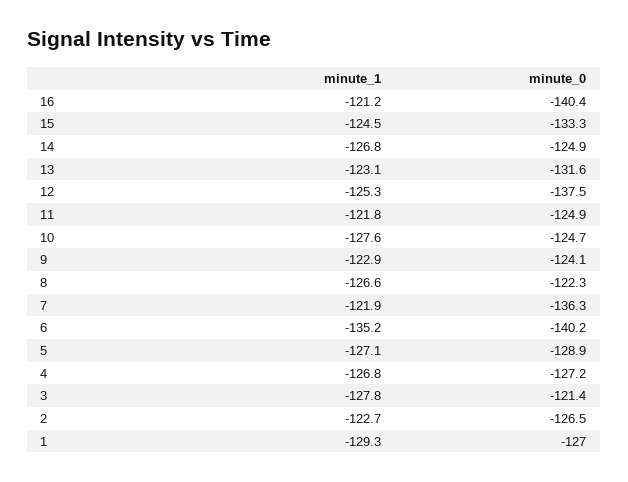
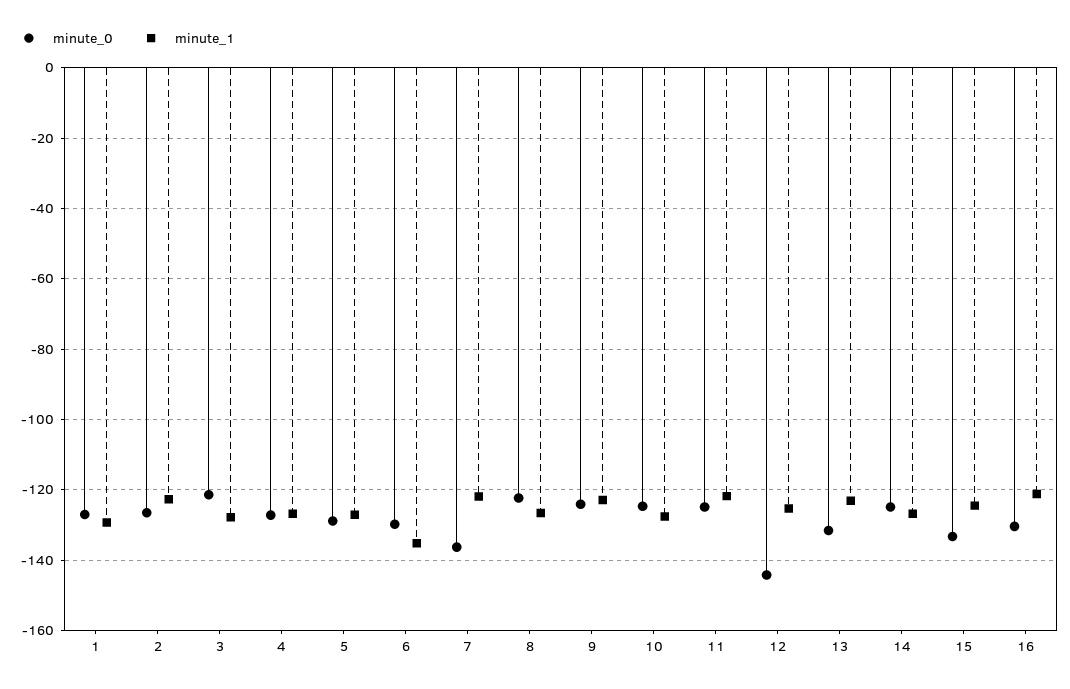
  {
    "minute_1": {
      "16": -121.2,
      "15": -124.5,
      "14": -126.8,
      "13": -123.1,
      "12": -125.3,
      "11": -121.8,
      "10": -127.6,
      "9": -122.9,
      "8": -126.6,
      "7": -121.9,
      "6": -135.2,
      "5": -127.1,
      "4": -126.8,
      "3": -127.8,
      "2": -122.7,
      "1": -129.3
    },
    "minute_0": {
-     "16": -140.4,
+     "16": -130,
      "15": -133.3,
      "14": -124.9,
      "13": -131.6,
-     "12": -137.5,
+     "12": -144,
      "11": -124.9,
      "10": -124.7,
      "9": -124.1,
      "8": -122.3,
      "7": -136.3,
-     "6": -140.2,
+     "6": -130,
      "5": -128.9,
      "4": -127.2,
      "3": -121.4,
      "2": -126.5,
      "1": -127
    }
  }

